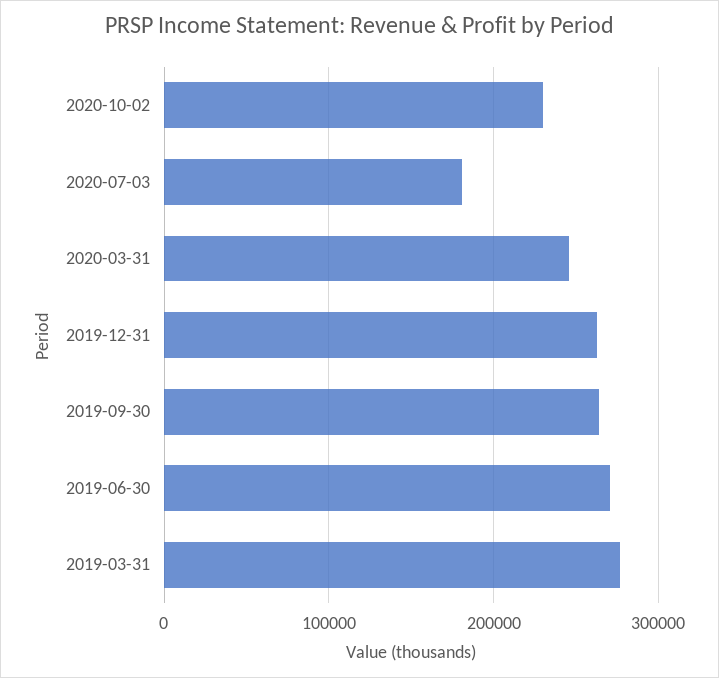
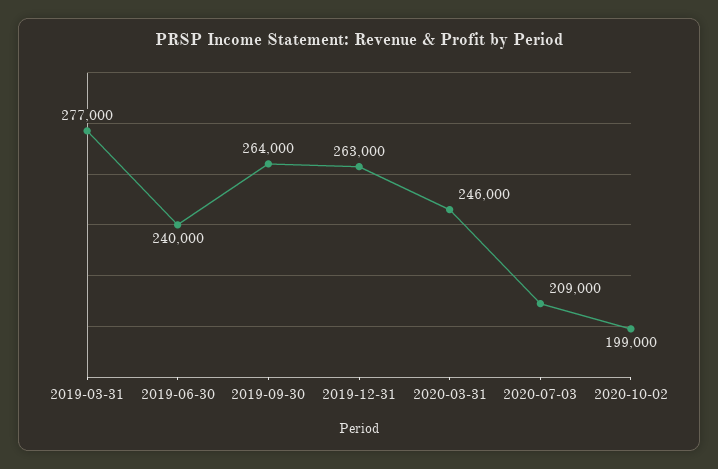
  {
-   "2020-10-02": 230000,
+   "2020-10-02": 199000,
-   "2020-07-03": 180000,
+   "2020-07-03": 209000,
    "2020-03-31": 246000,
    "2019-12-31": 263000,
    "2019-09-30": 264000,
-   "2019-06-30": 270000,
+   "2019-06-30": 240000,
    "2019-03-31": 277000
  }

